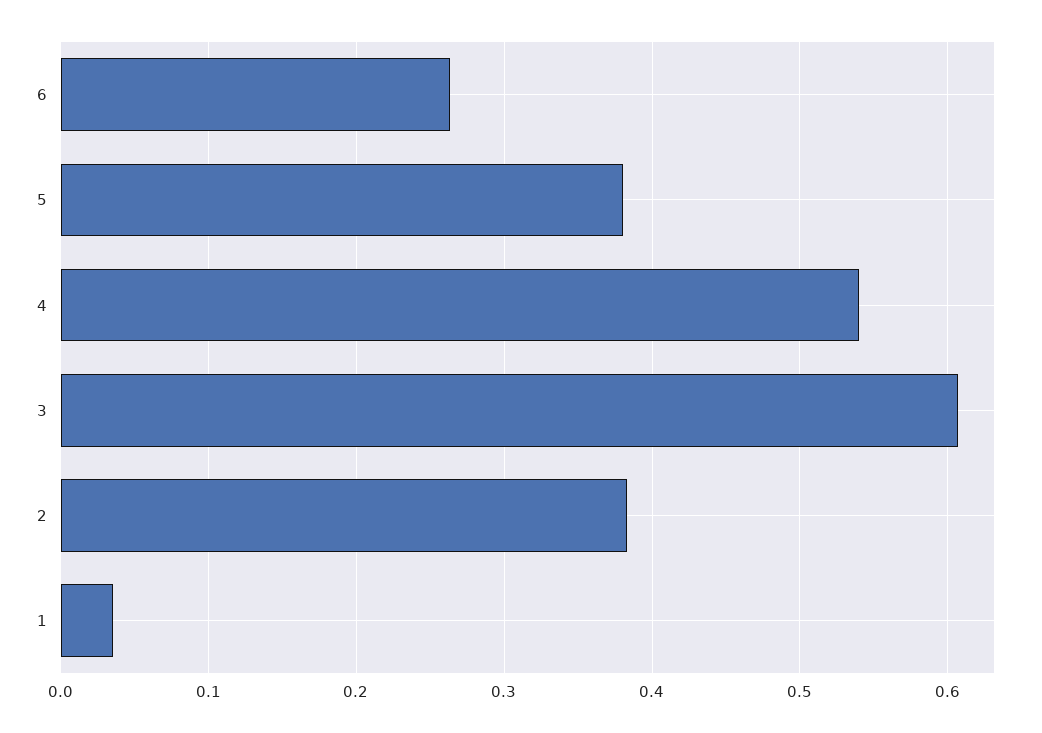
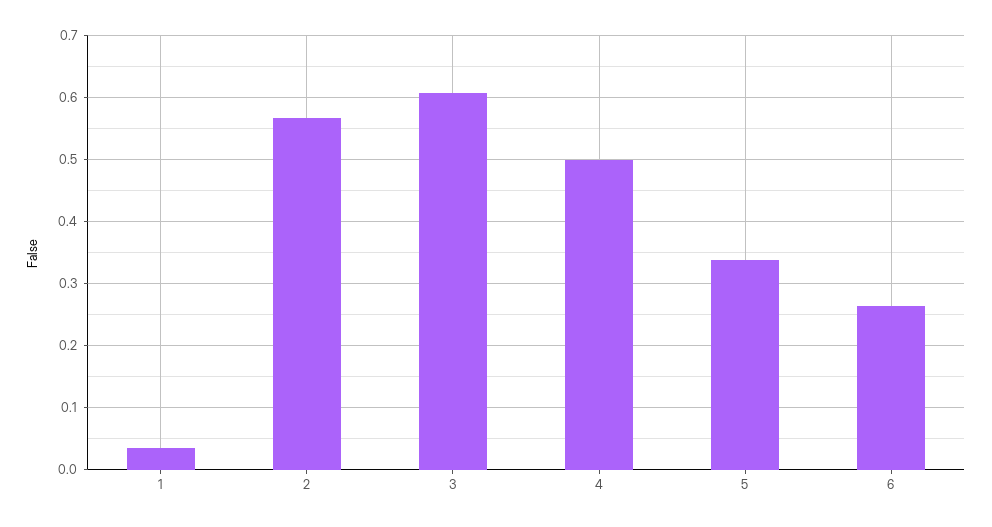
  {
    "6": 0.26,
-   "5": 0.38,
+   "5": 0.34,
-   "4": 0.54,
+   "4": 0.5,
    "3": 0.61,
-   "2": 0.38,
+   "2": 0.57,
    "1": 0.04
  }

